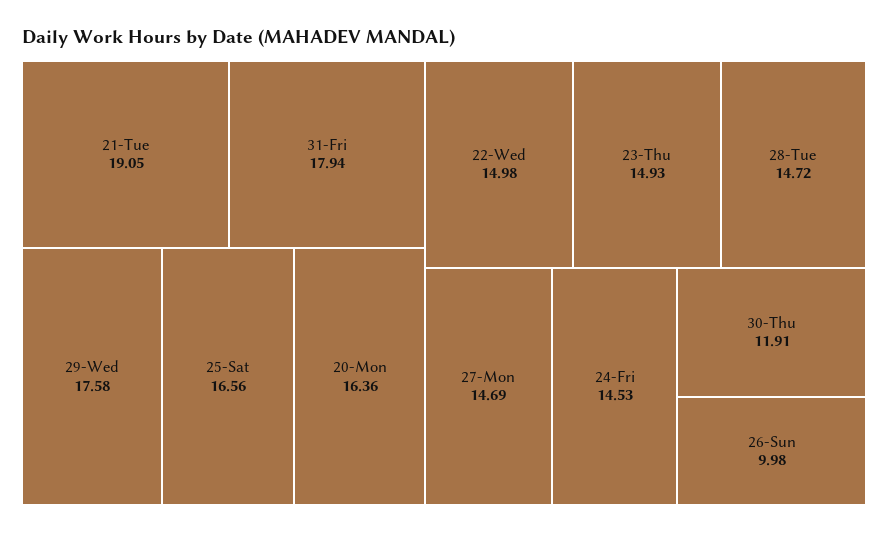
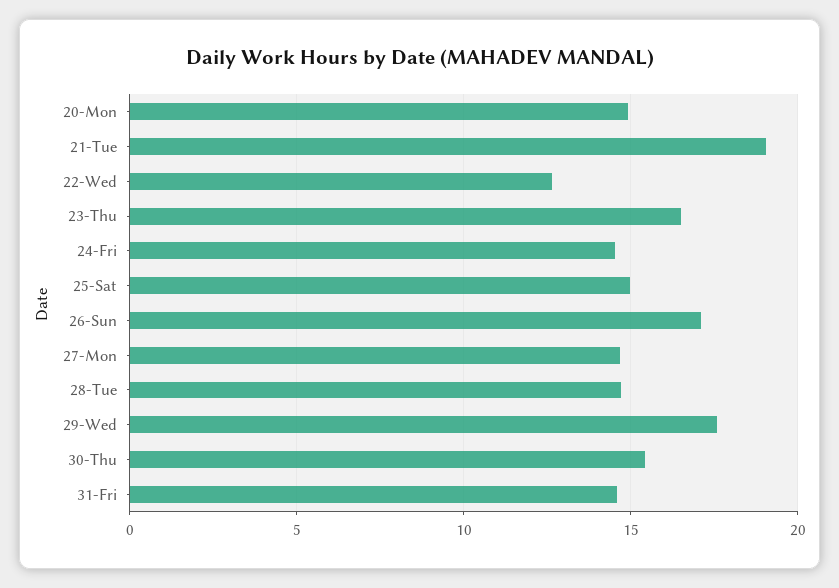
  {
    "21-Tue": 19.05,
-   "31-Fri": 17.94,
+   "31-Fri": 14.5,
    "29-Wed": 17.58,
-   "25-Sat": 16.56,
+   "25-Sat": 15,
-   "20-Mon": 16.36,
+   "20-Mon": 15,
-   "22-Wed": 14.98,
+   "22-Wed": 12.5,
-   "23-Thu": 14.93,
+   "23-Thu": 16.5,
    "28-Tue": 14.72,
    "27-Mon": 14.69,
    "24-Fri": 14.53,
-   "30-Thu": 11.91,
+   "30-Thu": 15.5,
-   "26-Sun": 9.98
+   "26-Sun": 17
  }

